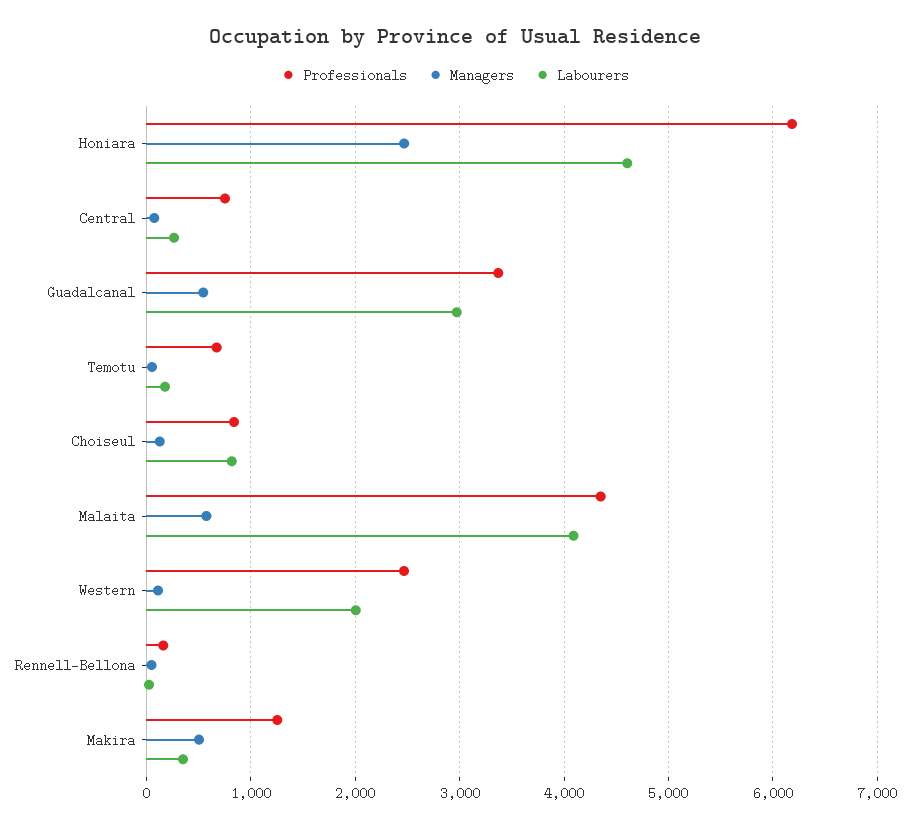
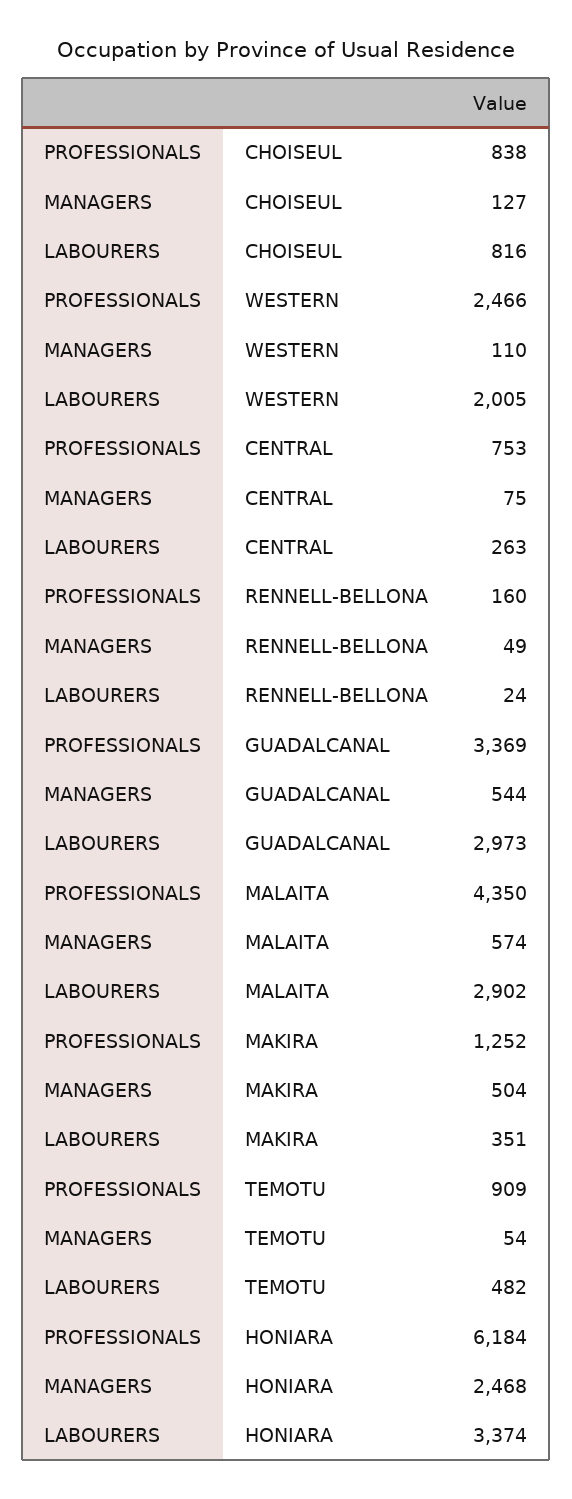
  {
    "Professionals": {
      "Honiara": 6184,
      "Central": 753,
      "Guadalcanal": 3369,
-     "Temotu": 700,
+     "Temotu": 909,
      "Choiseul": 838,
      "Malaita": 4350,
      "Western": 2466,
      "Rennell-Bellona": 160,
      "Makira": 1252
    },
    "Managers": {
      "Honiara": 2468,
      "Central": 75,
      "Guadalcanal": 544,
      "Temotu": 54,
      "Choiseul": 127,
      "Malaita": 574,
      "Western": 110,
      "Rennell-Bellona": 49,
      "Makira": 504
    },
    "Labourers": {
-     "Honiara": 4600,
+     "Honiara": 3374,
      "Central": 263,
      "Guadalcanal": 2973,
-     "Temotu": 200,
+     "Temotu": 482,
      "Choiseul": 816,
-     "Malaita": 4100,
+     "Malaita": 2902,
      "Western": 2005,
      "Rennell-Bellona": 24,
      "Makira": 351
    }
  }

